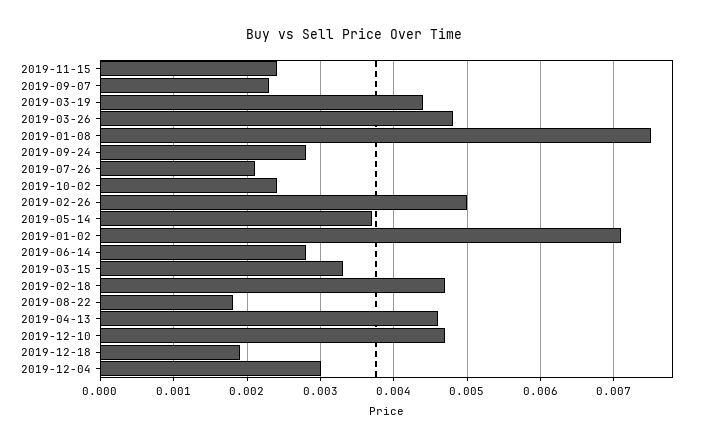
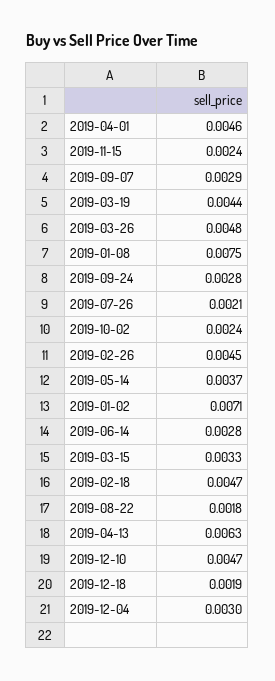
  {
    "2019-11-15": 0.0024,
-   "2019-09-07": 0.0023,
+   "2019-09-07": 0.0029,
    "2019-03-19": 0.0044,
    "2019-03-26": 0.0048,
    "2019-01-08": 0.0075,
    "2019-09-24": 0.0028,
    "2019-07-26": 0.0021,
    "2019-10-02": 0.0024,
-   "2019-02-26": 0.005,
+   "2019-02-26": 0.0045,
    "2019-05-14": 0.0037,
    "2019-01-02": 0.0071,
    "2019-06-14": 0.0028,
    "2019-03-15": 0.0033,
    "2019-02-18": 0.0047,
    "2019-08-22": 0.0018,
-   "2019-04-13": 0.0046,
+   "2019-04-13": 0.0063,
    "2019-12-10": 0.0047,
    "2019-12-18": 0.0019,
-   "2019-12-04": 0.003
+   "2019-12-04": 0.003,
+   "2019-04-01": 0.0046
  }

